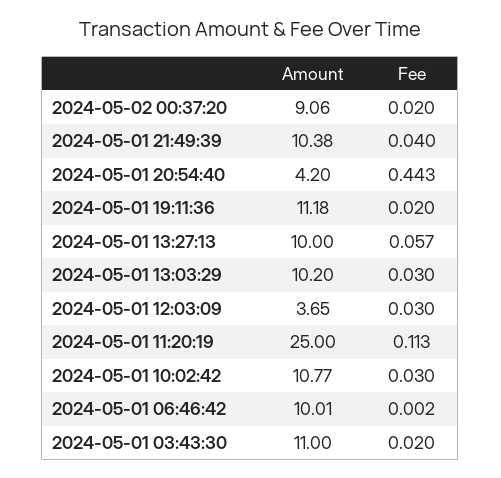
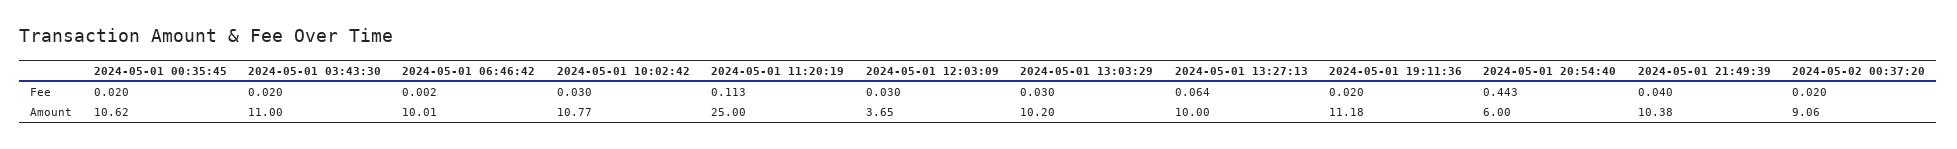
  {
    "Amount": {
      "2024-05-02 00:37:20": 9.06,
      "2024-05-01 21:49:39": 10.38,
-     "2024-05-01 20:54:40": 4.2,
+     "2024-05-01 20:54:40": 6,
      "2024-05-01 19:11:36": 11.18,
      "2024-05-01 13:27:13": 10,
      "2024-05-01 13:03:29": 10.2,
      "2024-05-01 12:03:09": 3.65,
      "2024-05-01 11:20:19": 25,
      "2024-05-01 10:02:42": 10.77,
      "2024-05-01 06:46:42": 10.01,
-     "2024-05-01 03:43:30": 11
+     "2024-05-01 03:43:30": 11,
+     "2024-05-01 00:35:45": 10.62
    },
    "Fee": {
      "2024-05-02 00:37:20": 0.02,
      "2024-05-01 21:49:39": 0.04,
      "2024-05-01 20:54:40": 0.443,
      "2024-05-01 19:11:36": 0.02,
-     "2024-05-01 13:27:13": 0.057,
+     "2024-05-01 13:27:13": 0.064,
      "2024-05-01 13:03:29": 0.03,
      "2024-05-01 12:03:09": 0.03,
      "2024-05-01 11:20:19": 0.113,
      "2024-05-01 10:02:42": 0.03,
      "2024-05-01 06:46:42": 0.002,
-     "2024-05-01 03:43:30": 0.02
+     "2024-05-01 03:43:30": 0.02,
+     "2024-05-01 00:35:45": 0.02
    }
  }

